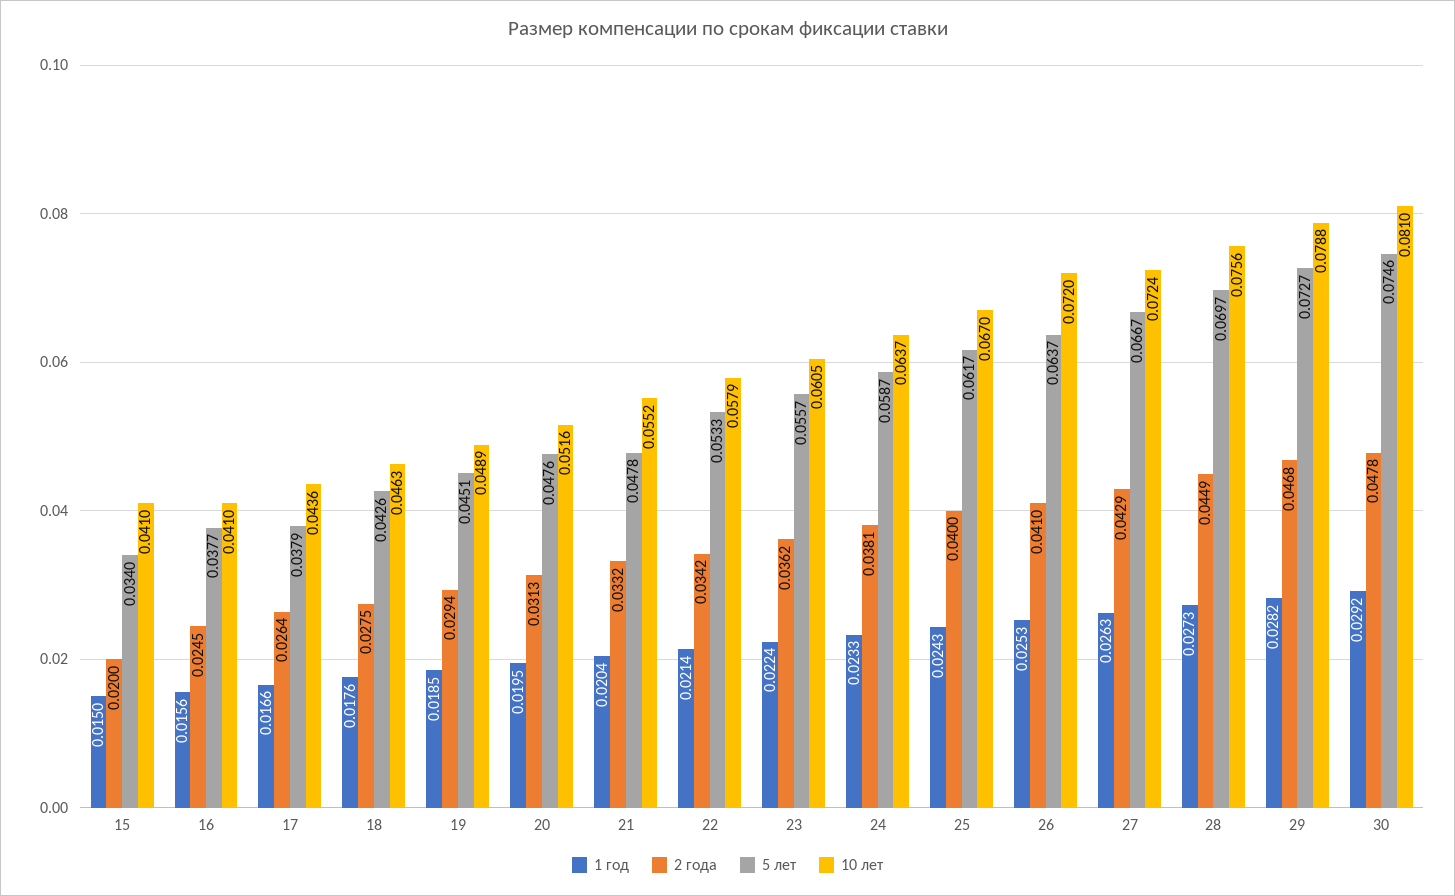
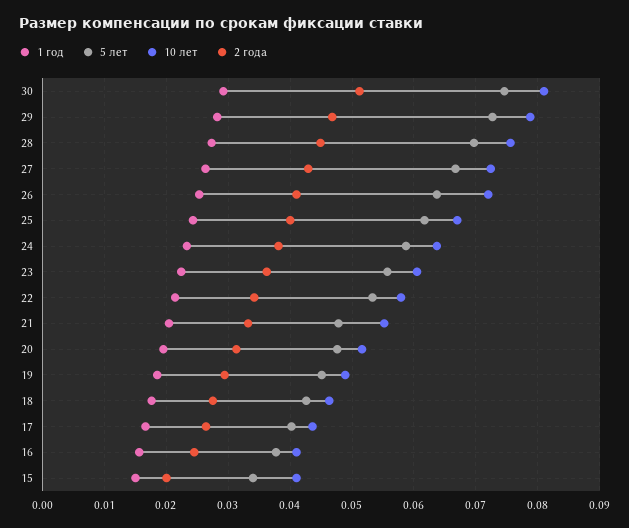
  {
    "1 год": {
      "15": 0.015,
      "16": 0.0156,
      "17": 0.0166,
      "18": 0.0176,
      "19": 0.0185,
      "20": 0.0195,
      "21": 0.0204,
      "22": 0.0214,
      "23": 0.0224,
      "24": 0.0233,
      "25": 0.0243,
      "26": 0.0253,
      "27": 0.0263,
      "28": 0.0273,
      "29": 0.0282,
      "30": 0.0292
    },
    "2 года": {
      "15": 0.02,
      "16": 0.0245,
      "17": 0.0264,
      "18": 0.0275,
      "19": 0.0294,
      "20": 0.0313,
      "21": 0.0332,
      "22": 0.0342,
      "23": 0.0362,
      "24": 0.0381,
      "25": 0.04,
      "26": 0.041,
      "27": 0.0429,
      "28": 0.0449,
      "29": 0.0468,
-     "30": 0.0478
+     "30": 0.051
    },
    "5 лет": {
      "15": 0.034,
      "16": 0.0377,
-     "17": 0.0379,
+     "17": 0.04,
      "18": 0.0426,
      "19": 0.0451,
      "20": 0.0476,
      "21": 0.0478,
      "22": 0.0533,
      "23": 0.0557,
      "24": 0.0587,
      "25": 0.0617,
      "26": 0.0637,
      "27": 0.0667,
      "28": 0.0697,
      "29": 0.0727,
      "30": 0.0746
    },
    "10 лет": {
      "15": 0.041,
      "16": 0.041,
      "17": 0.0436,
      "18": 0.0463,
      "19": 0.0489,
      "20": 0.0516,
      "21": 0.0552,
      "22": 0.0579,
      "23": 0.0605,
      "24": 0.0637,
      "25": 0.067,
      "26": 0.072,
      "27": 0.0724,
      "28": 0.0756,
      "29": 0.0788,
      "30": 0.081
    }
  }

